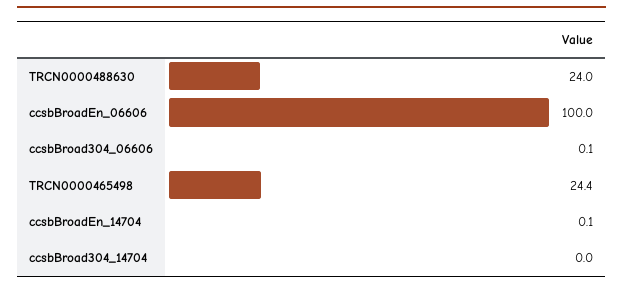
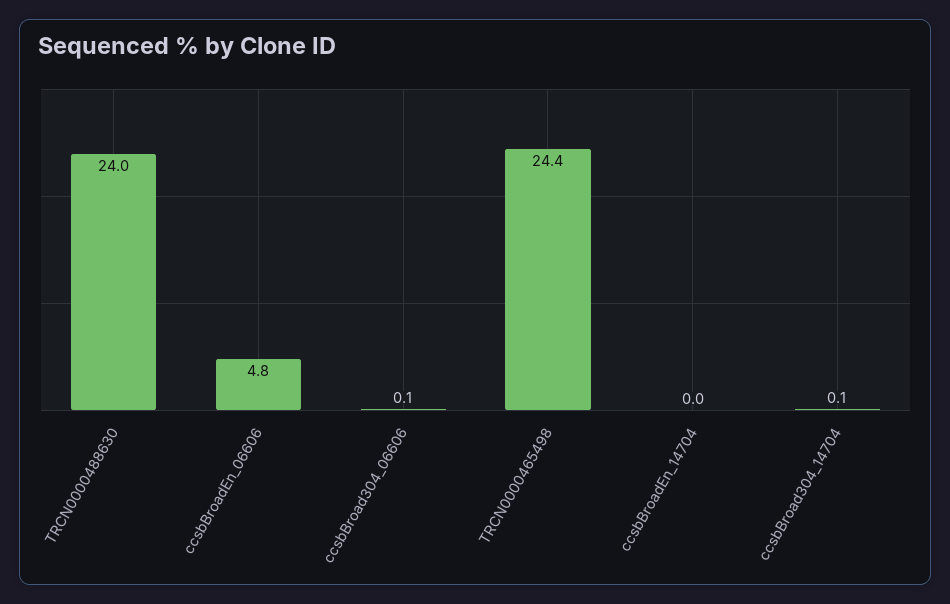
  {
    "TRCN0000488630": 24,
-   "ccsbBroadEn_06606": 100,
+   "ccsbBroadEn_06606": 4.8,
    "ccsbBroad304_06606": 0.1,
    "TRCN0000465498": 24.4,
-   "ccsbBroadEn_14704": 0.1,
+   "ccsbBroadEn_14704": 0,
-   "ccsbBroad304_14704": 0
+   "ccsbBroad304_14704": 0.1
  }

